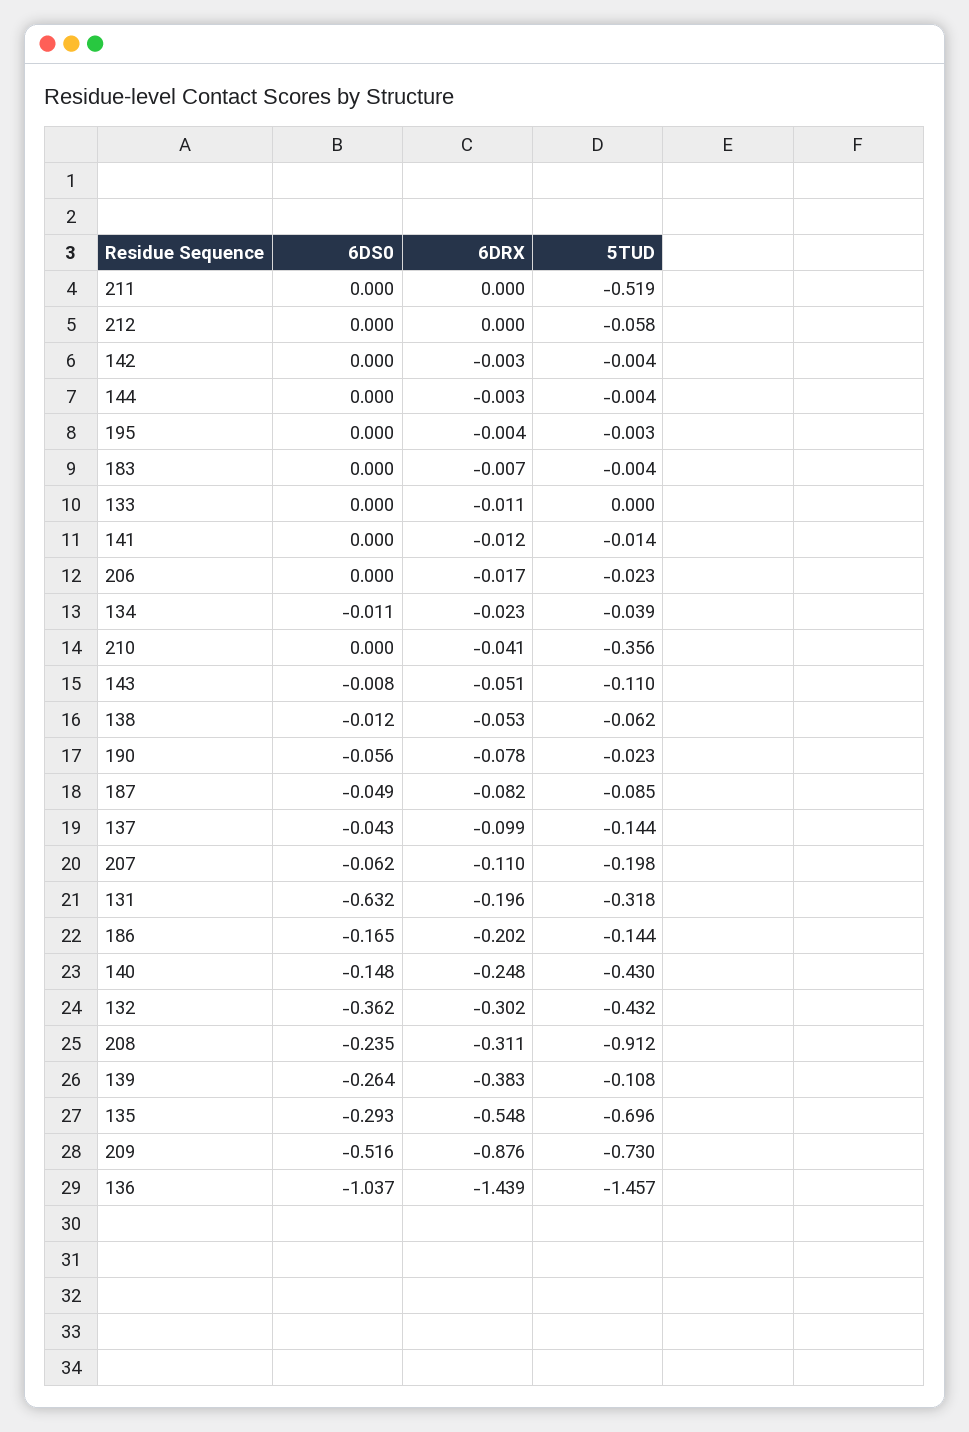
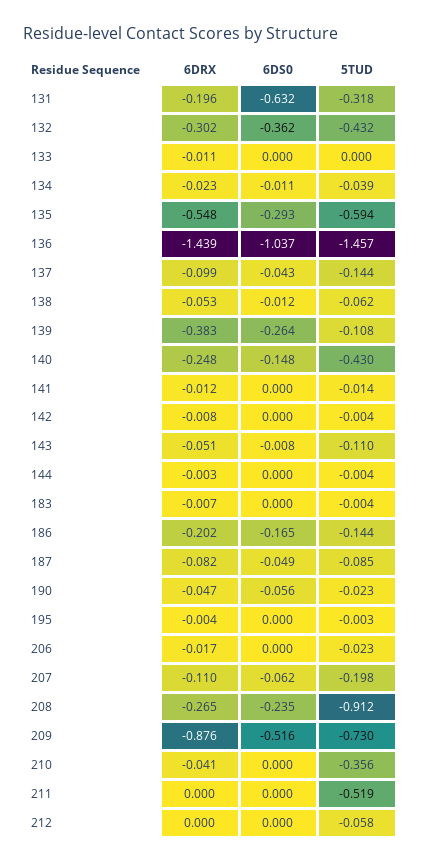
  {
    "6DS0": {
      "211": 0,
      "212": 0,
      "142": 0,
      "144": 0,
      "195": 0,
      "183": 0,
      "133": 0,
      "141": 0,
      "206": 0,
      "134": -0.011,
      "210": 0,
      "143": -0.008,
      "138": -0.012,
      "190": -0.056,
      "187": -0.049,
      "137": -0.043,
      "207": -0.062,
      "131": -0.632,
      "186": -0.165,
      "140": -0.148,
      "132": -0.362,
      "208": -0.235,
      "139": -0.264,
      "135": -0.293,
      "209": -0.516,
      "136": -1.037
    },
    "6DRX": {
      "211": 0,
      "212": 0,
-     "142": -0.003,
+     "142": -0.008,
      "144": -0.003,
      "195": -0.004,
      "183": -0.007,
      "133": -0.011,
      "141": -0.012,
      "206": -0.017,
      "134": -0.023,
      "210": -0.041,
      "143": -0.051,
      "138": -0.053,
-     "190": -0.078,
+     "190": -0.047,
      "187": -0.082,
      "137": -0.099,
      "207": -0.11,
      "131": -0.196,
      "186": -0.202,
      "140": -0.248,
      "132": -0.302,
-     "208": -0.311,
+     "208": -0.265,
      "139": -0.383,
      "135": -0.548,
      "209": -0.876,
      "136": -1.439
    },
    "5TUD": {
      "211": -0.519,
      "212": -0.058,
      "142": -0.004,
      "144": -0.004,
      "195": -0.003,
      "183": -0.004,
      "133": 0,
      "141": -0.014,
      "206": -0.023,
      "134": -0.039,
      "210": -0.356,
      "143": -0.11,
      "138": -0.062,
      "190": -0.023,
      "187": -0.085,
      "137": -0.144,
      "207": -0.198,
      "131": -0.318,
      "186": -0.144,
      "140": -0.43,
      "132": -0.432,
      "208": -0.912,
      "139": -0.108,
-     "135": -0.696,
+     "135": -0.594,
      "209": -0.73,
      "136": -1.457
    }
  }

